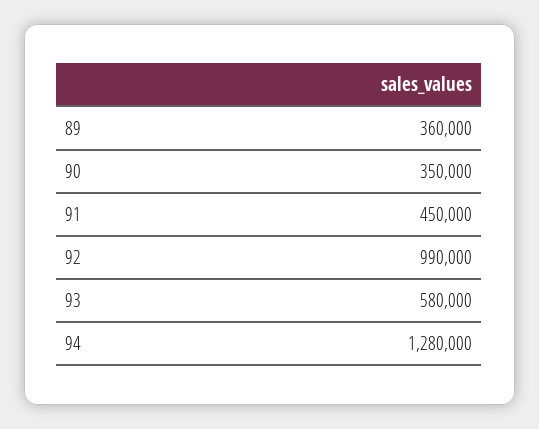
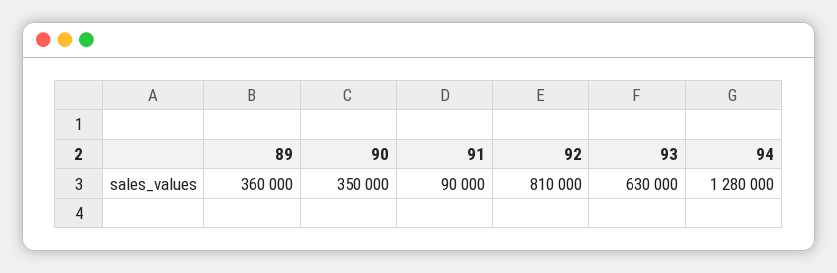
  {
    "89": 360000,
    "90": 350000,
-   "91": 450000,
+   "91": 90000,
-   "92": 990000,
+   "92": 810000,
-   "93": 580000,
+   "93": 630000,
    "94": 1280000
  }

